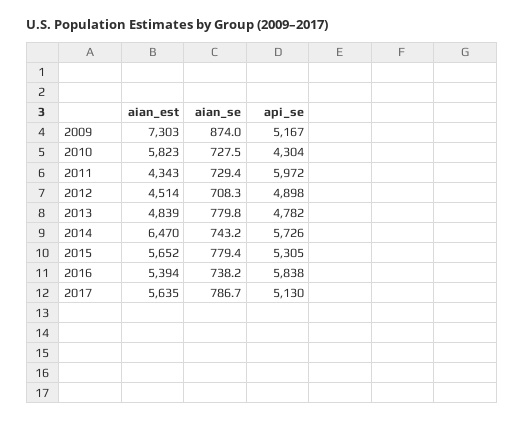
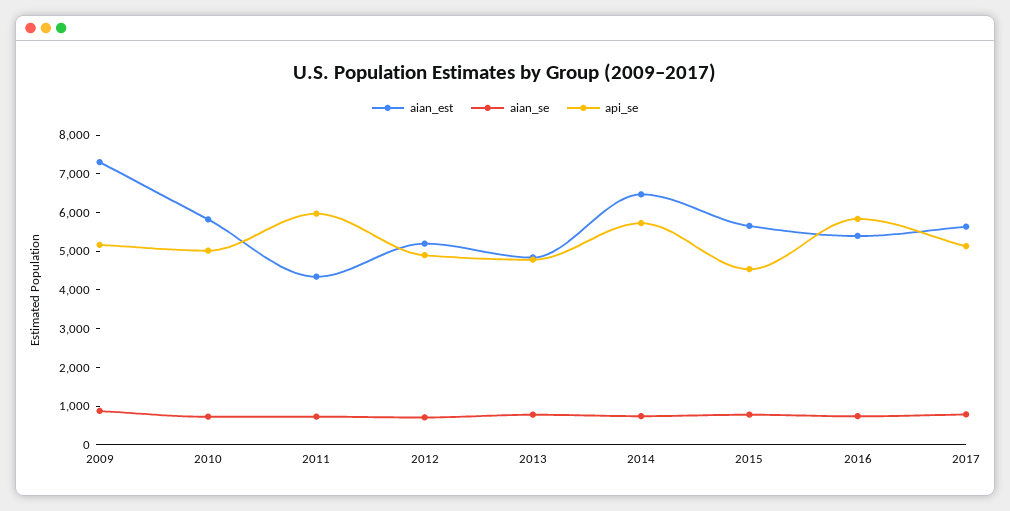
  {
    "aian_est": {
      "2009": 7303,
      "2010": 5823,
      "2011": 4343,
-     "2012": 4514,
+     "2012": 5250,
      "2013": 4839,
      "2014": 6470,
      "2015": 5652,
      "2016": 5394,
      "2017": 5635
    },
    "aian_se": {
      "2009": 874,
      "2010": 727.5,
      "2011": 729.4,
      "2012": 708.3,
      "2013": 779.8,
      "2014": 743.2,
      "2015": 779.4,
      "2016": 738.2,
      "2017": 786.7
    },
    "api_se": {
      "2009": 5167,
-     "2010": 4304,
+     "2010": 5000,
      "2011": 5972,
      "2012": 4898,
      "2013": 4782,
      "2014": 5726,
-     "2015": 5305,
+     "2015": 4500,
      "2016": 5838,
      "2017": 5130
    }
  }

